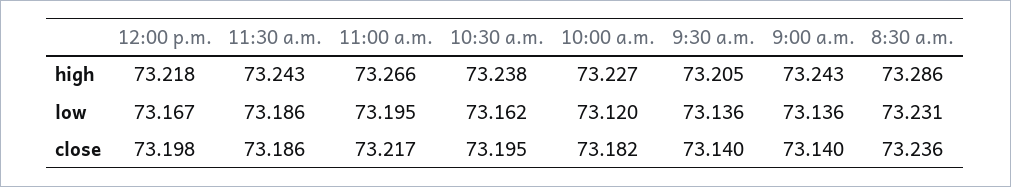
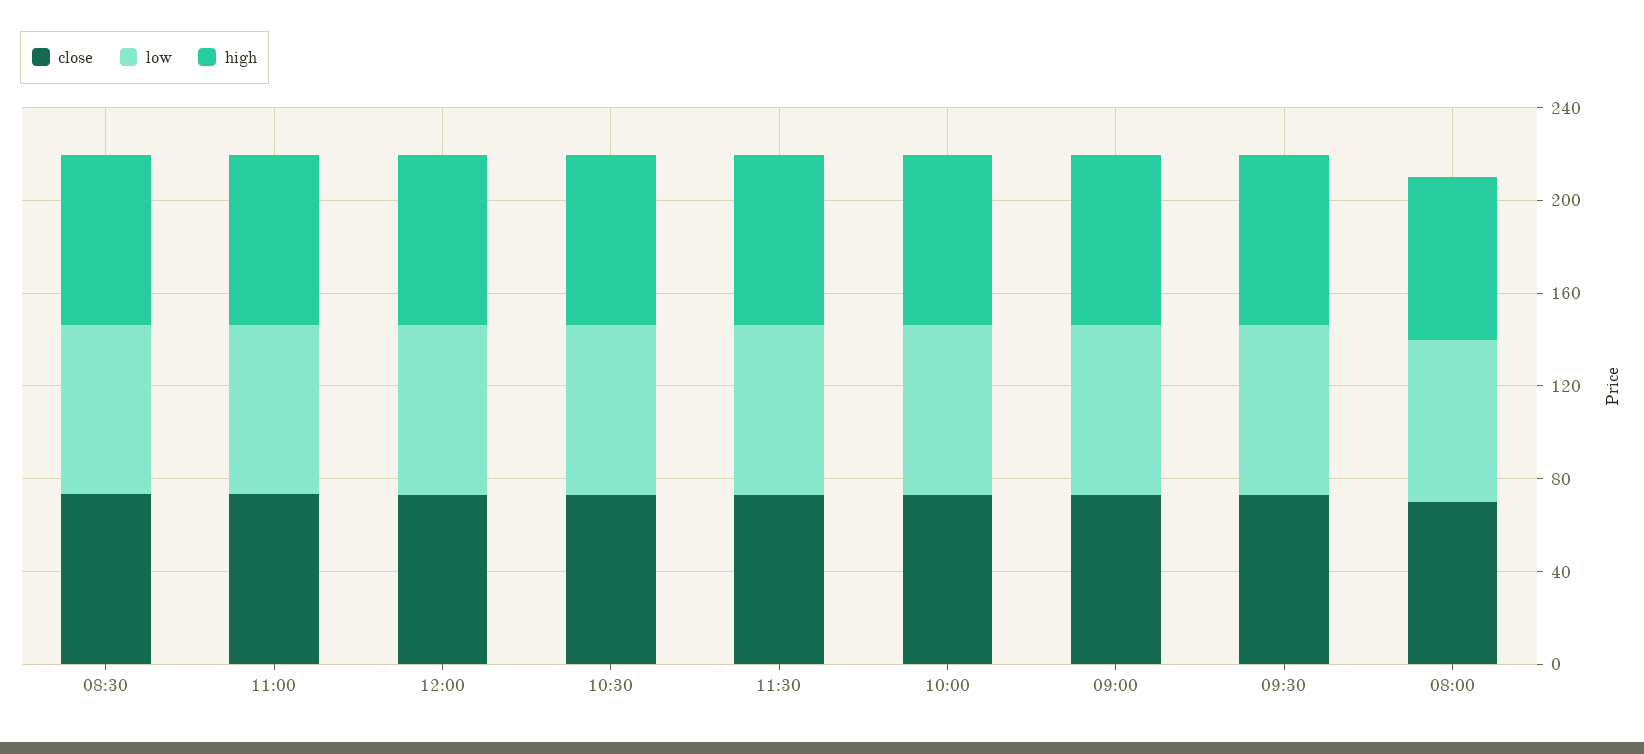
  {
    "high": {
      "12:00 p.m.": 73.218,
      "11:30 a.m.": 73.243,
      "11:00 a.m.": 73.266,
      "10:30 a.m.": 73.238,
      "10:00 a.m.": 73.227,
      "9:30 a.m.": 73.205,
      "9:00 a.m.": 73.243,
-     "8:30 a.m.": 73.286
+     "8:30 a.m.": 73.286,
+     "08:00": 70
    },
    "low": {
      "12:00 p.m.": 73.167,
      "11:30 a.m.": 73.186,
      "11:00 a.m.": 73.195,
      "10:30 a.m.": 73.162,
      "10:00 a.m.": 73.12,
      "9:30 a.m.": 73.136,
      "9:00 a.m.": 73.136,
-     "8:30 a.m.": 73.231
+     "8:30 a.m.": 73.231,
+     "08:00": 70
    },
    "close": {
      "12:00 p.m.": 73.198,
      "11:30 a.m.": 73.186,
      "11:00 a.m.": 73.217,
      "10:30 a.m.": 73.195,
      "10:00 a.m.": 73.182,
      "9:30 a.m.": 73.14,
      "9:00 a.m.": 73.14,
-     "8:30 a.m.": 73.236
+     "8:30 a.m.": 73.236,
+     "08:00": 70
    }
  }

